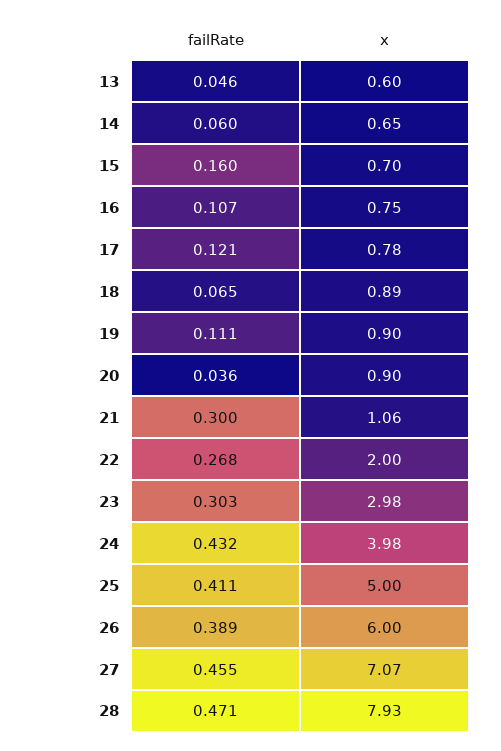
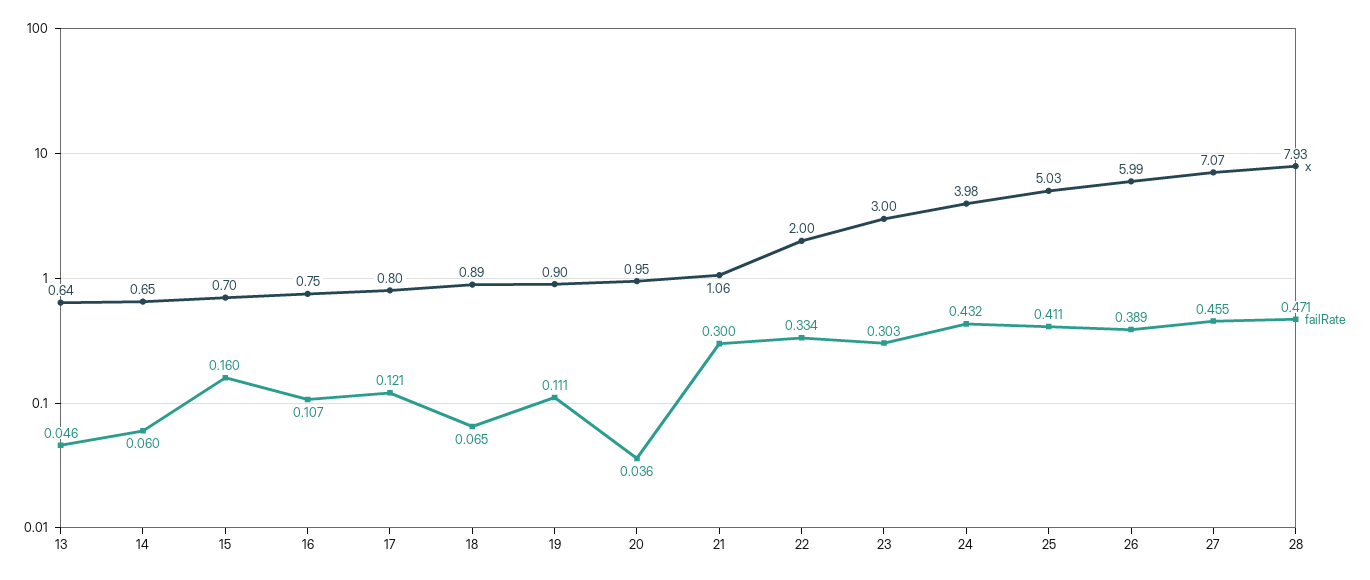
  {
    "failRate": {
      "13": 0.046,
      "14": 0.06,
      "15": 0.16,
      "16": 0.107,
      "17": 0.121,
      "18": 0.065,
      "19": 0.111,
      "20": 0.036,
      "21": 0.3,
-     "22": 0.268,
+     "22": 0.334,
      "23": 0.303,
      "24": 0.432,
      "25": 0.411,
      "26": 0.389,
      "27": 0.455,
      "28": 0.471
    },
    "x": {
-     "13": 0.6,
+     "13": 0.64,
      "14": 0.65,
      "15": 0.7,
      "16": 0.75,
-     "17": 0.78,
+     "17": 0.8,
      "18": 0.89,
      "19": 0.9,
-     "20": 0.9,
+     "20": 0.95,
      "21": 1.06,
      "22": 2,
-     "23": 2.98,
+     "23": 3,
      "24": 3.98,
-     "25": 5,
+     "25": 5.03,
-     "26": 6,
+     "26": 5.99,
      "27": 7.07,
      "28": 7.93
    }
  }

